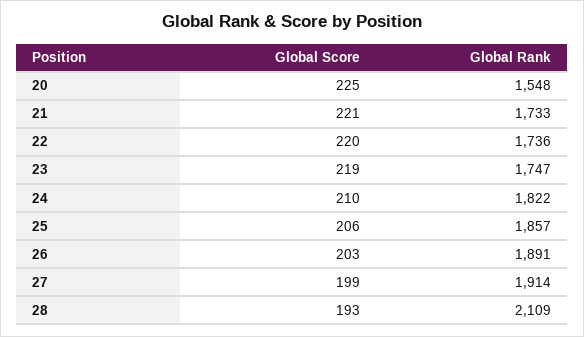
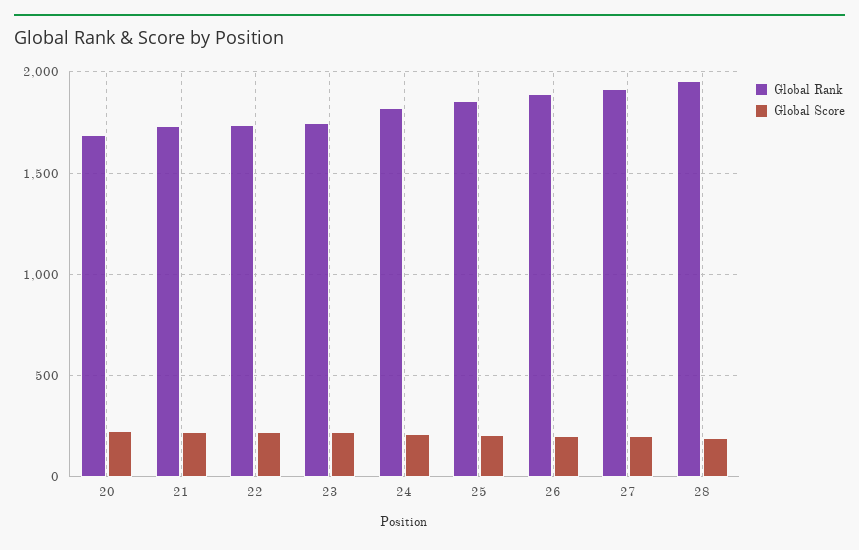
  {
    "Global Score": {
      "20": 225,
      "21": 221,
      "22": 220,
      "23": 219,
      "24": 210,
      "25": 206,
      "26": 203,
      "27": 199,
      "28": 193
    },
    "Global Rank": {
-     "20": 1548,
+     "20": 1700,
      "21": 1733,
      "22": 1736,
      "23": 1747,
      "24": 1822,
      "25": 1857,
      "26": 1891,
      "27": 1914,
-     "28": 2109
+     "28": 1950
    }
  }

